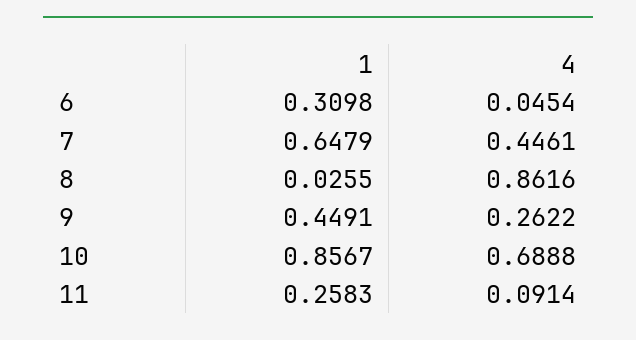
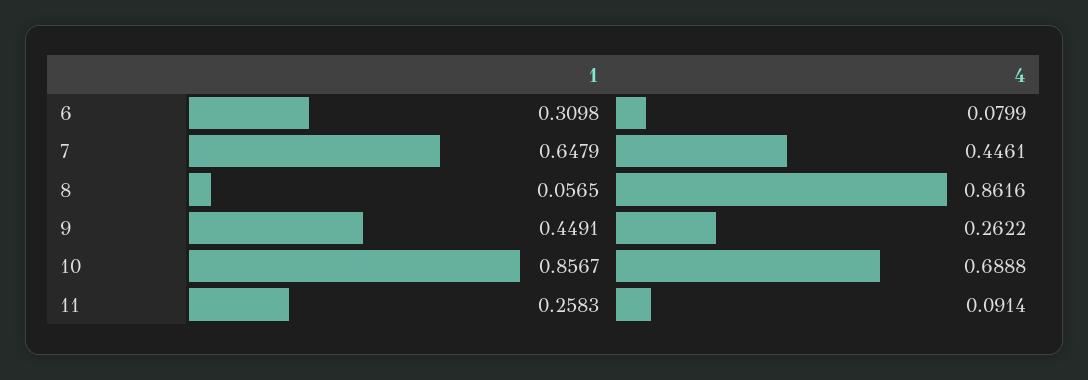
  {
    "1": {
      "6": 0.3098,
      "7": 0.6479,
-     "8": 0.0255,
+     "8": 0.0565,
      "9": 0.4491,
      "10": 0.8567,
      "11": 0.2583
    },
    "4": {
-     "6": 0.0454,
+     "6": 0.0799,
      "7": 0.4461,
      "8": 0.8616,
      "9": 0.2622,
      "10": 0.6888,
      "11": 0.0914
    }
  }

